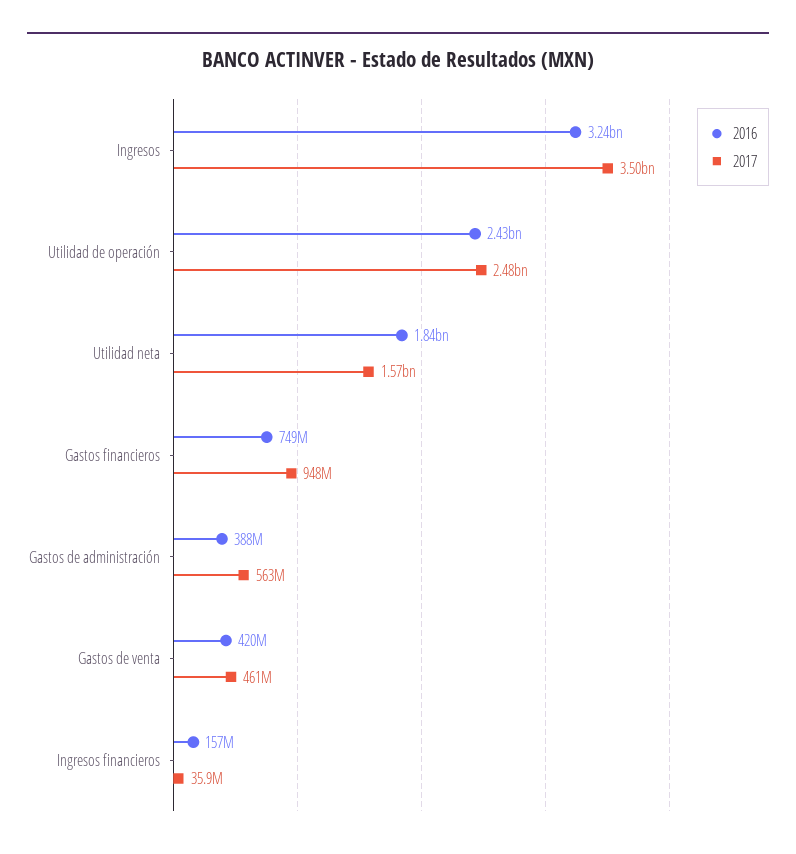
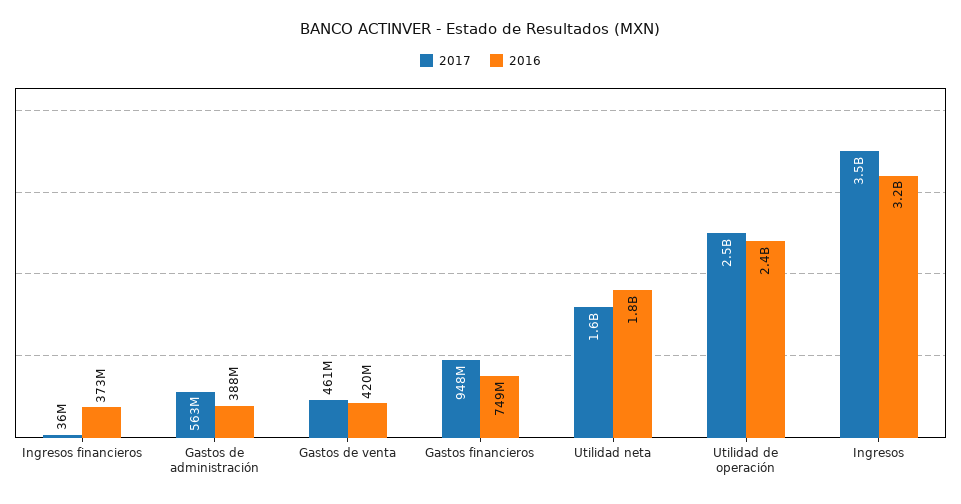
  {
    "2016": {
      "Ingresos": 3240000000,
      "Utilidad de operación": 2430000000,
      "Utilidad neta": 1840000000,
      "Gastos financieros": 749000000,
      "Gastos de administración": 388000000,
      "Gastos de venta": 420000000,
-     "Ingresos financieros": 157000000
+     "Ingresos financieros": 373000000
    },
    "2017": {
      "Ingresos": 3500000000,
      "Utilidad de operación": 2480000000,
      "Utilidad neta": 1570000000,
      "Gastos financieros": 948000000,
      "Gastos de administración": 563000000,
      "Gastos de venta": 461000000,
      "Ingresos financieros": 35900000
    }
  }

